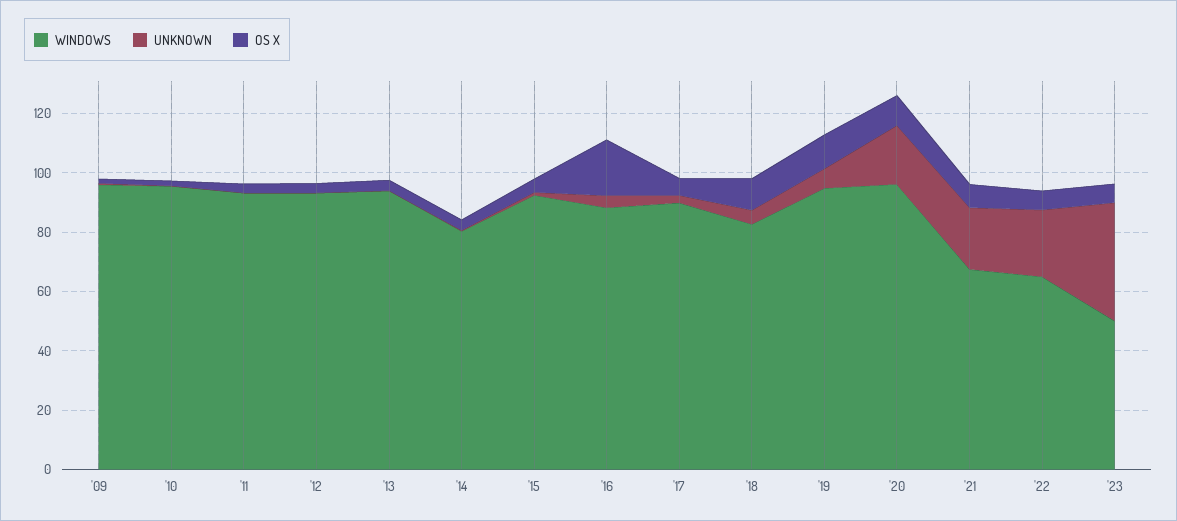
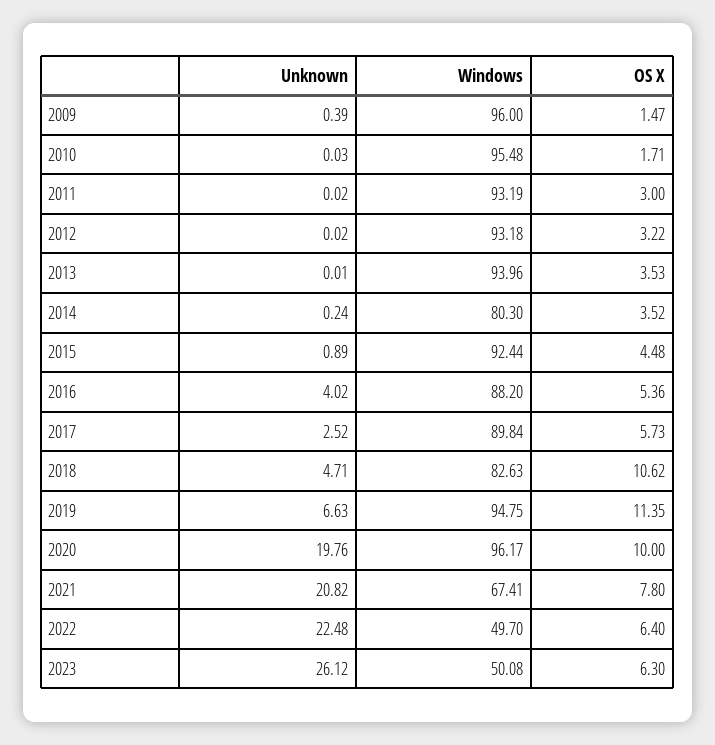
  {
    "WINDOWS": {
      "'09": 96,
      "'10": 95.48,
      "'11": 93.19,
      "'12": 93.18,
      "'13": 93.96,
      "'14": 80.3,
      "'15": 92.44,
      "'16": 88.2,
      "'17": 89.84,
      "'18": 82.63,
      "'19": 94.75,
      "'20": 96.17,
      "'21": 67.41,
-     "'22": 65,
+     "'22": 49.7,
      "'23": 50.08
    },
    "UNKNOWN": {
      "'09": 0.39,
      "'10": 0.03,
      "'11": 0.02,
      "'12": 0.02,
      "'13": 0.01,
      "'14": 0.24,
      "'15": 0.89,
      "'16": 4.02,
      "'17": 2.52,
      "'18": 4.71,
      "'19": 6.63,
      "'20": 19.76,
      "'21": 20.82,
      "'22": 22.48,
-     "'23": 40
+     "'23": 26.12
    },
    "OS X": {
      "'09": 1.47,
      "'10": 1.71,
      "'11": 3,
      "'12": 3.22,
      "'13": 3.53,
      "'14": 3.52,
      "'15": 4.48,
-     "'16": 20,
+     "'16": 5.36,
      "'17": 5.73,
      "'18": 10.62,
      "'19": 11.35,
      "'20": 10,
      "'21": 7.8,
      "'22": 6.4,
      "'23": 6.3
    }
  }

